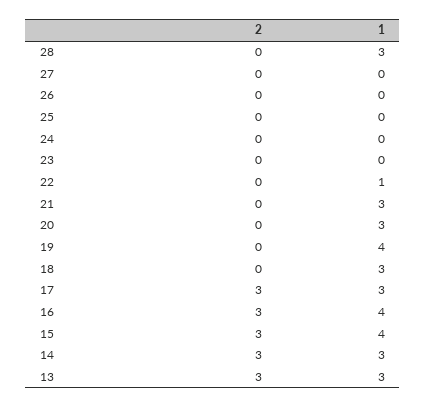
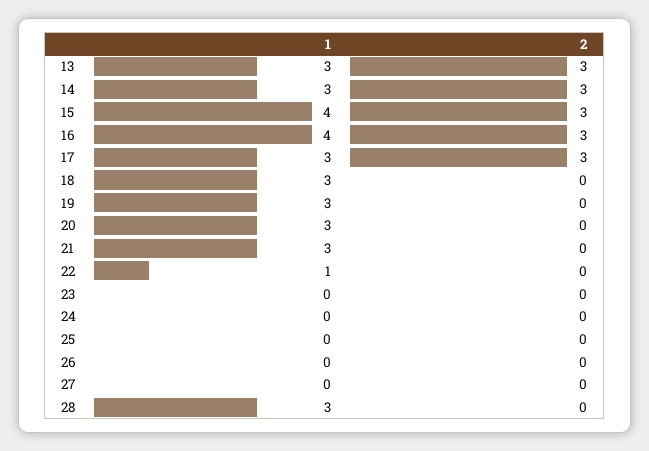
  {
    "2": {
      "28": 0,
      "27": 0,
      "26": 0,
      "25": 0,
      "24": 0,
      "23": 0,
      "22": 0,
      "21": 0,
      "20": 0,
      "19": 0,
      "18": 0,
      "17": 3,
      "16": 3,
      "15": 3,
      "14": 3,
      "13": 3
    },
    "1": {
      "28": 3,
      "27": 0,
      "26": 0,
      "25": 0,
      "24": 0,
      "23": 0,
      "22": 1,
      "21": 3,
      "20": 3,
-     "19": 4,
+     "19": 3,
      "18": 3,
      "17": 3,
      "16": 4,
      "15": 4,
      "14": 3,
      "13": 3
    }
  }

